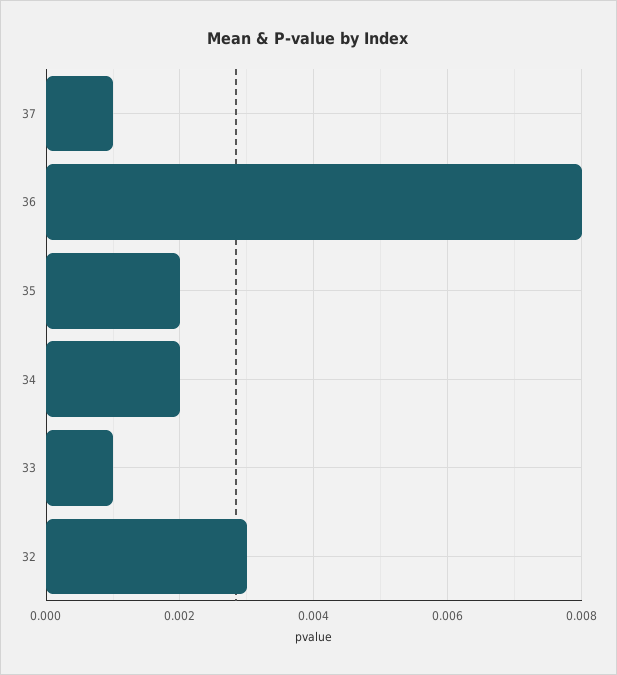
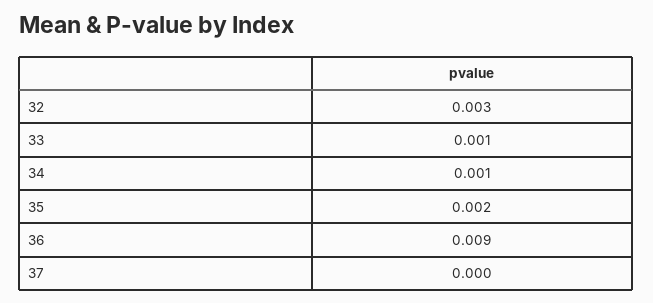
  {
-   "37": 0.001,
+   "37": 0,
-   "36": 0.008,
+   "36": 0.009,
    "35": 0.002,
-   "34": 0.002,
+   "34": 0.001,
    "33": 0.001,
    "32": 0.003
  }

